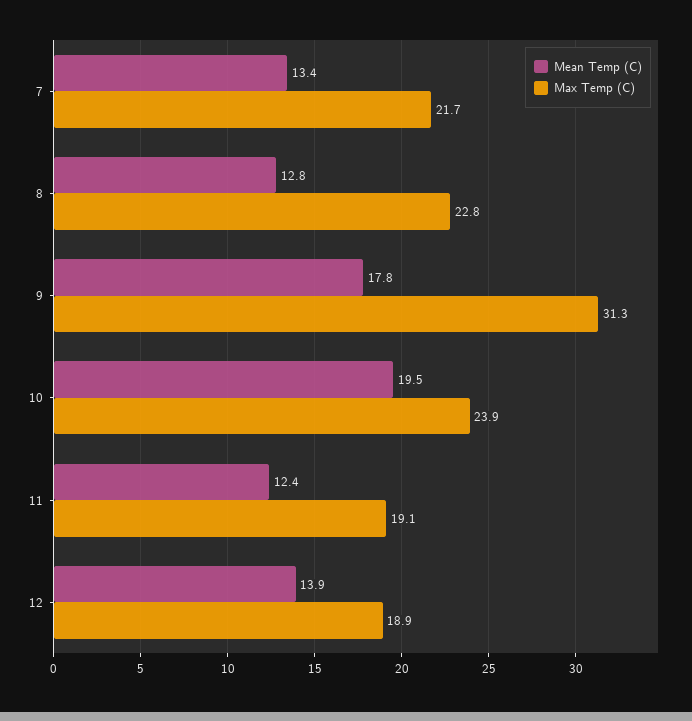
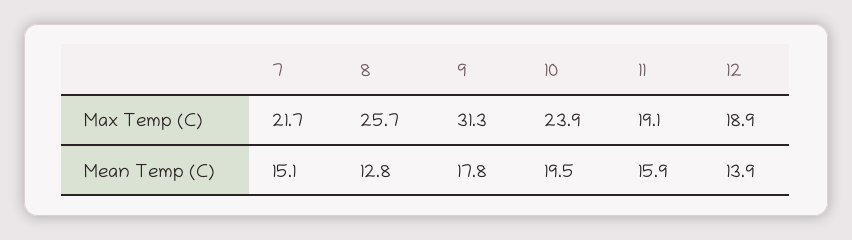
  {
    "Mean Temp (C)": {
-     "7": 13.4,
+     "7": 15.1,
      "8": 12.8,
      "9": 17.8,
      "10": 19.5,
-     "11": 12.4,
+     "11": 15.9,
      "12": 13.9
    },
    "Max Temp (C)": {
      "7": 21.7,
-     "8": 22.8,
+     "8": 25.7,
      "9": 31.3,
      "10": 23.9,
      "11": 19.1,
      "12": 18.9
    }
  }

